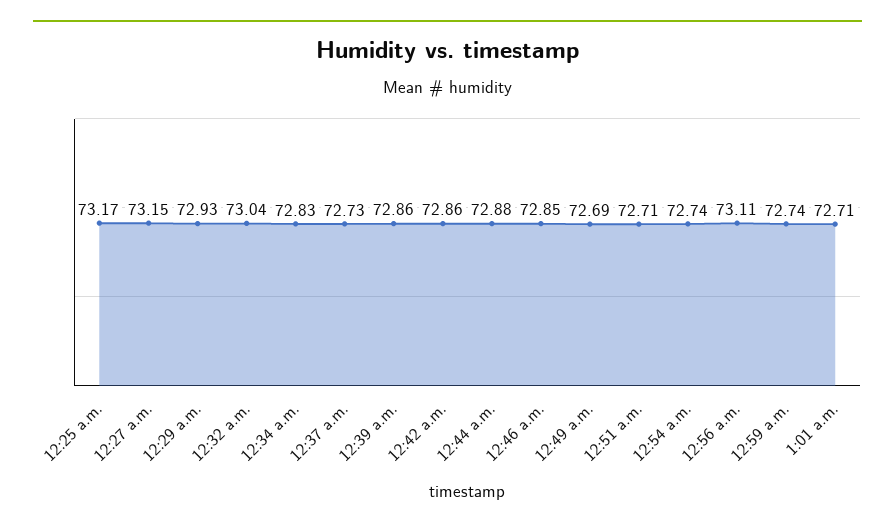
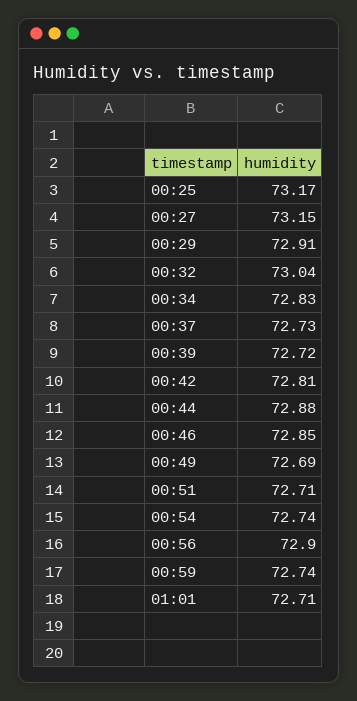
  {
    "12:25 a.m.": 73.17,
    "12:27 a.m.": 73.15,
-   "12:29 a.m.": 72.93,
+   "12:29 a.m.": 72.91,
    "12:32 a.m.": 73.04,
    "12:34 a.m.": 72.83,
    "12:37 a.m.": 72.73,
-   "12:39 a.m.": 72.86,
+   "12:39 a.m.": 72.72,
-   "12:42 a.m.": 72.86,
+   "12:42 a.m.": 72.81,
    "12:44 a.m.": 72.88,
    "12:46 a.m.": 72.85,
    "12:49 a.m.": 72.69,
    "12:51 a.m.": 72.71,
    "12:54 a.m.": 72.74,
-   "12:56 a.m.": 73.11,
+   "12:56 a.m.": 72.9,
    "12:59 a.m.": 72.74,
    "1:01 a.m.": 72.71
  }

